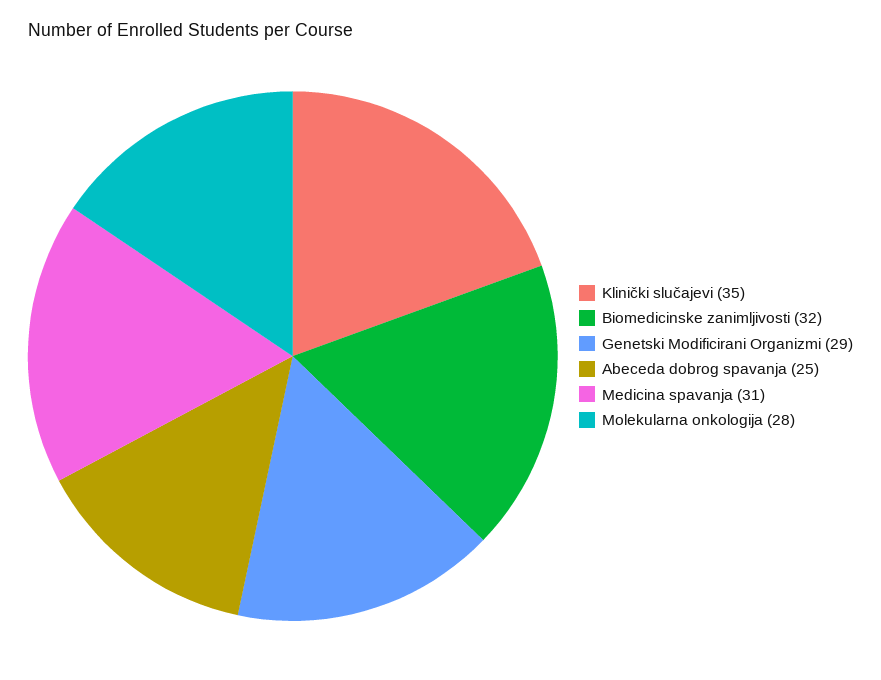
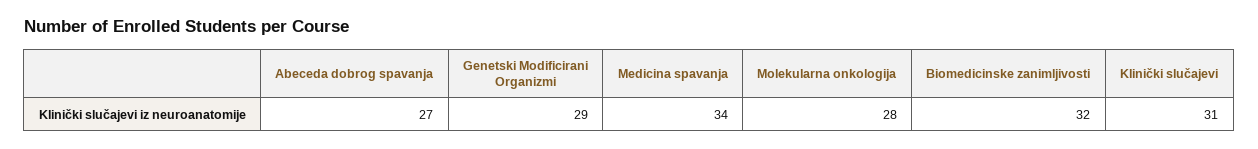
  {
-   "Klinički slučajevi": 35,
+   "Klinički slučajevi": 31,
    "Biomedicinske zanimljivosti": 32,
    "Genetski Modificirani Organizmi": 29,
-   "Abeceda dobrog spavanja": 25,
+   "Abeceda dobrog spavanja": 27,
-   "Medicina spavanja": 31,
+   "Medicina spavanja": 34,
    "Molekularna onkologija": 28
  }

